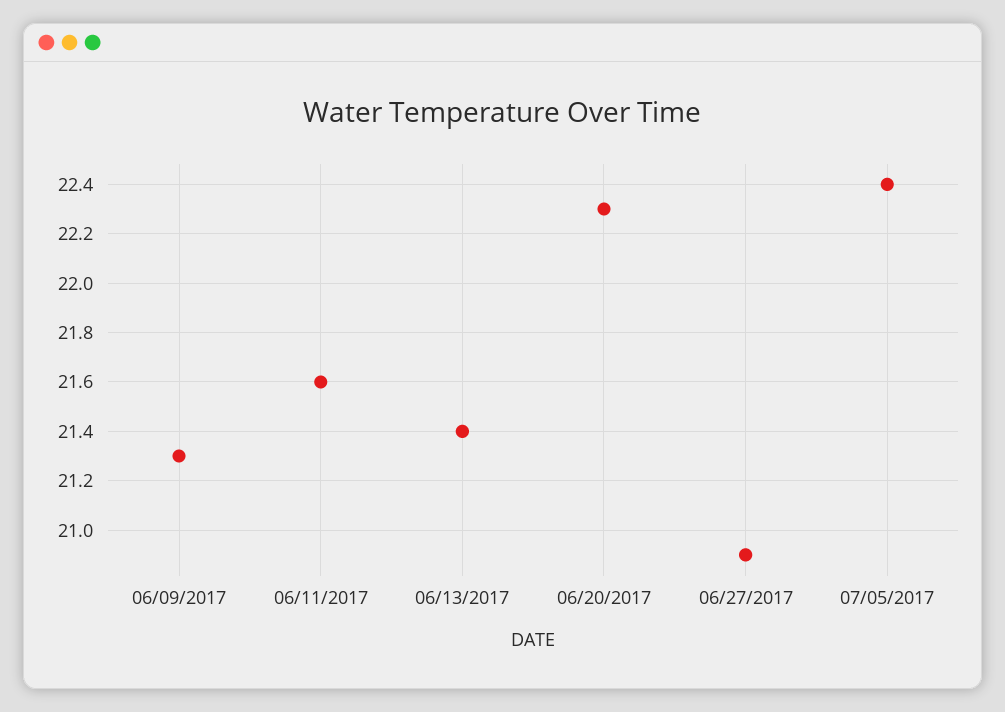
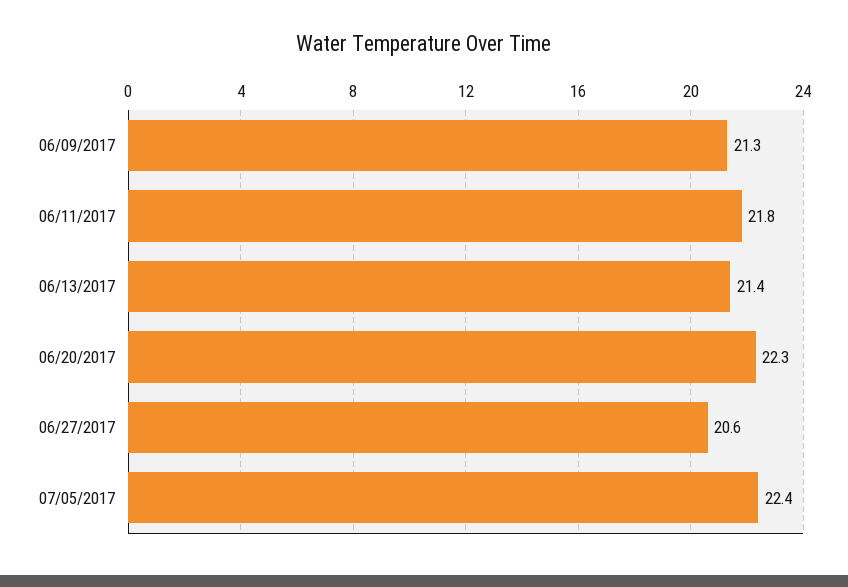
  {
    "06/09/2017": 21.3,
-   "06/11/2017": 21.6,
+   "06/11/2017": 21.8,
    "06/13/2017": 21.4,
    "06/20/2017": 22.3,
-   "06/27/2017": 20.9,
+   "06/27/2017": 20.6,
    "07/05/2017": 22.4
  }

